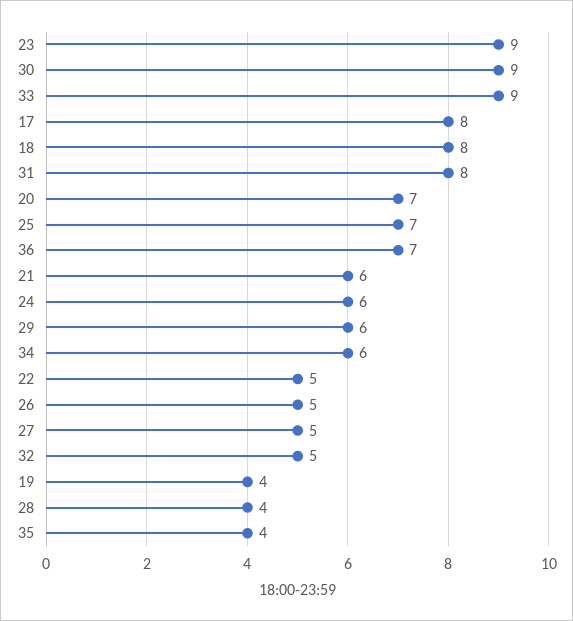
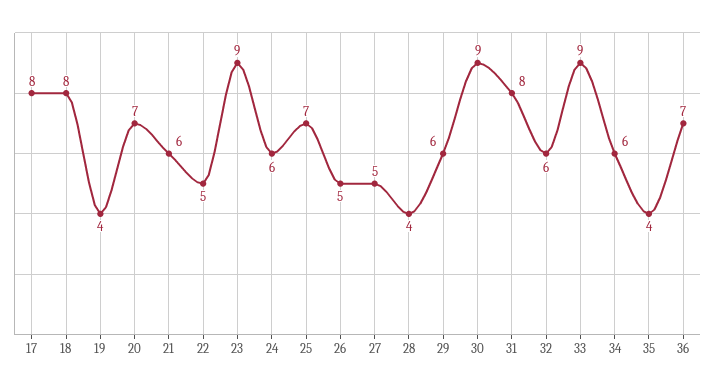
  {
    "23": 9,
    "30": 9,
    "33": 9,
    "17": 8,
    "18": 8,
    "31": 8,
    "20": 7,
    "25": 7,
    "36": 7,
    "21": 6,
    "24": 6,
    "29": 6,
    "34": 6,
    "22": 5,
    "26": 5,
    "27": 5,
-   "32": 5,
+   "32": 6,
    "19": 4,
    "28": 4,
    "35": 4
  }

